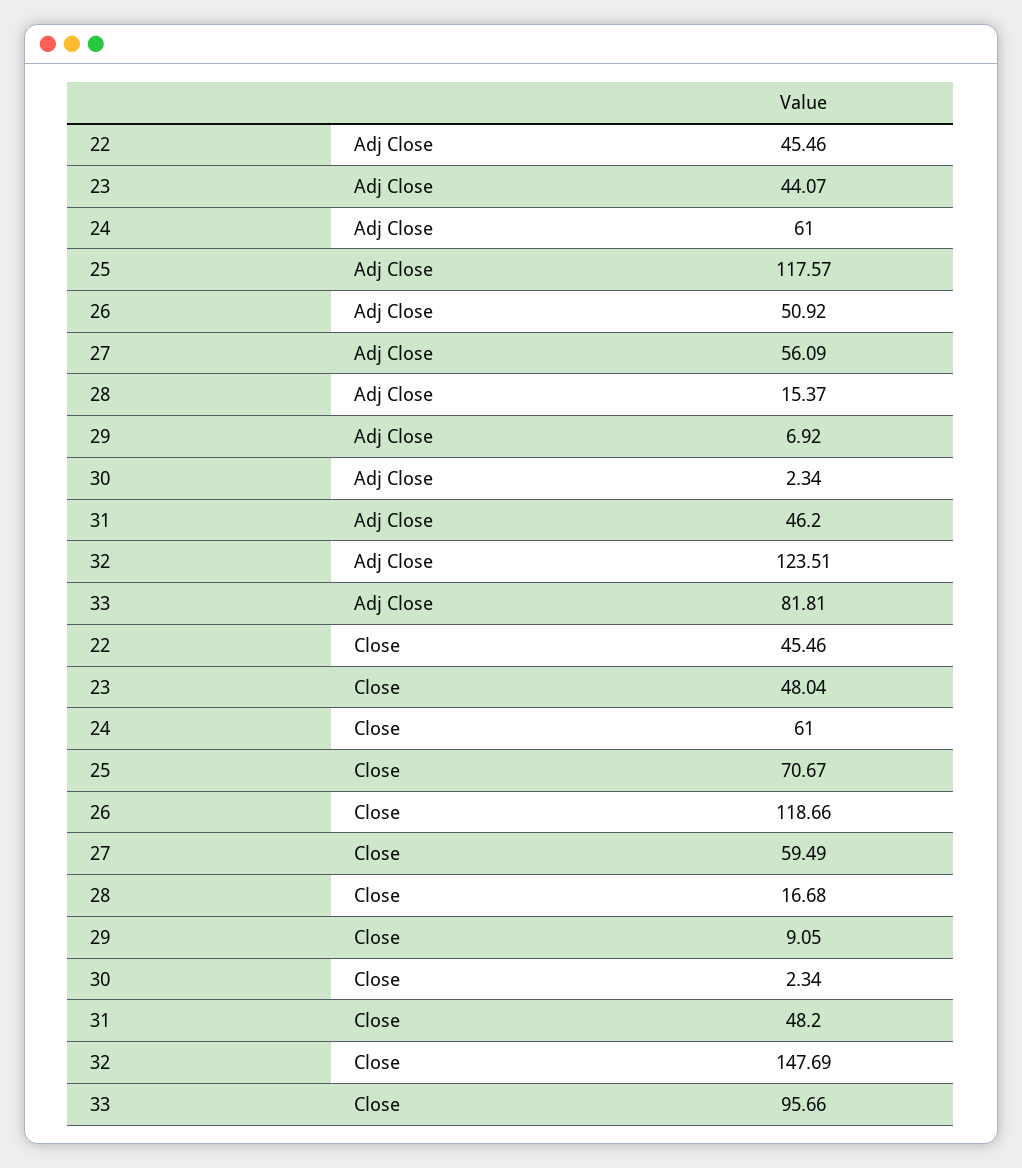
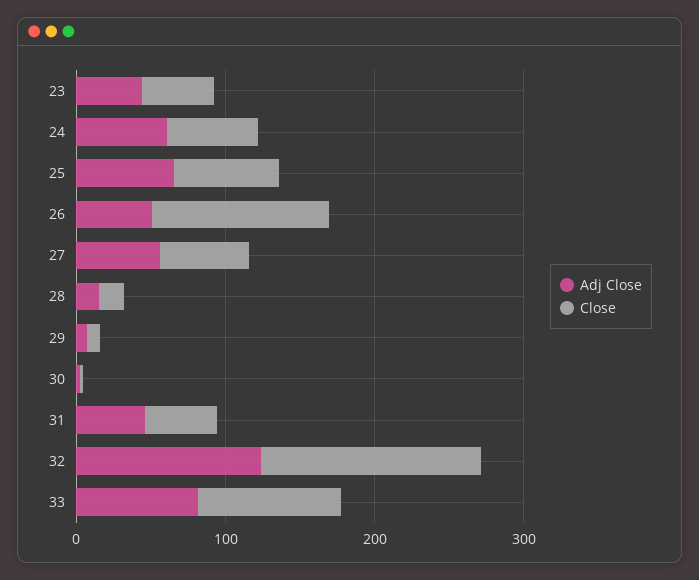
  {
    "Adj Close": {
-     "22": 45.46,
      "23": 44.07,
      "24": 61,
-     "25": 117.57,
+     "25": 60,
      "26": 50.92,
      "27": 56.09,
      "28": 15.37,
      "29": 6.92,
      "30": 2.34,
      "31": 46.2,
      "32": 123.51,
      "33": 81.81
    },
    "Close": {
-     "22": 45.46,
      "23": 48.04,
      "24": 61,
      "25": 70.67,
      "26": 118.66,
      "27": 59.49,
      "28": 16.68,
      "29": 9.05,
      "30": 2.34,
      "31": 48.2,
      "32": 147.69,
      "33": 95.66
    }
  }

